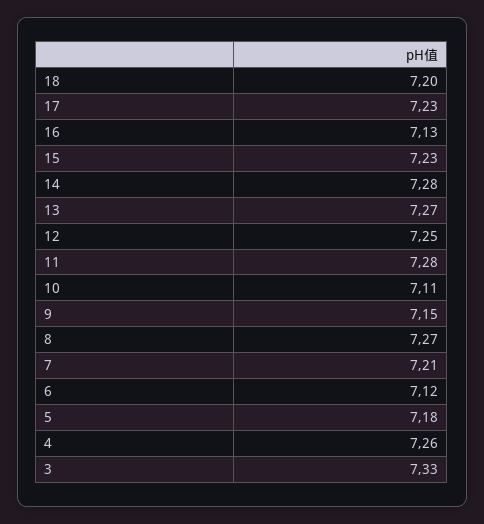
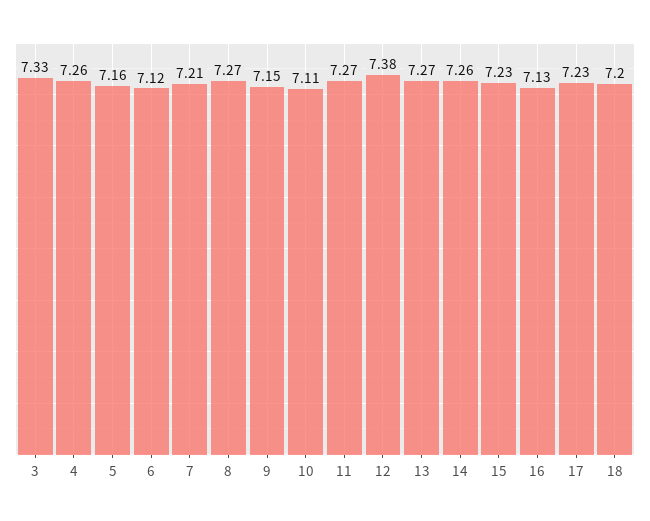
  {
    "18": 7.2,
    "17": 7.23,
    "16": 7.13,
    "15": 7.23,
-   "14": 7.28,
+   "14": 7.26,
    "13": 7.27,
-   "12": 7.25,
+   "12": 7.38,
-   "11": 7.28,
+   "11": 7.27,
    "10": 7.11,
    "9": 7.15,
    "8": 7.27,
    "7": 7.21,
    "6": 7.12,
-   "5": 7.18,
+   "5": 7.16,
    "4": 7.26,
    "3": 7.33
  }

